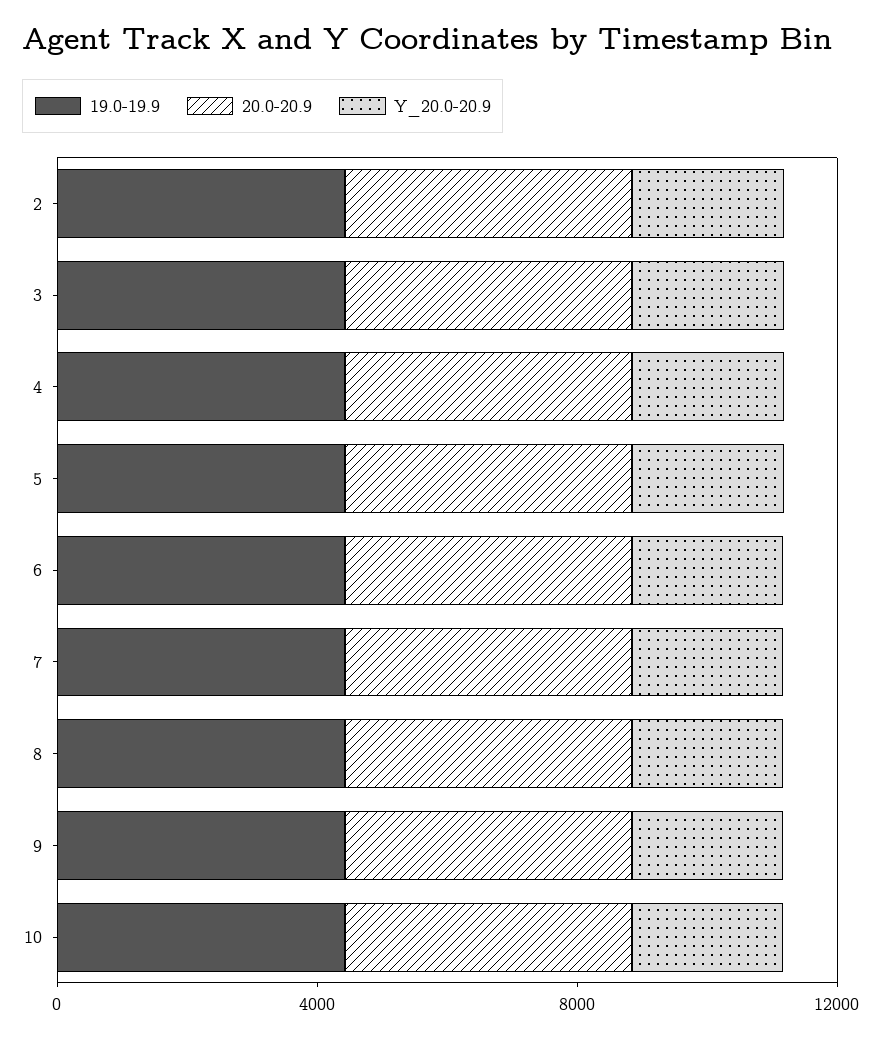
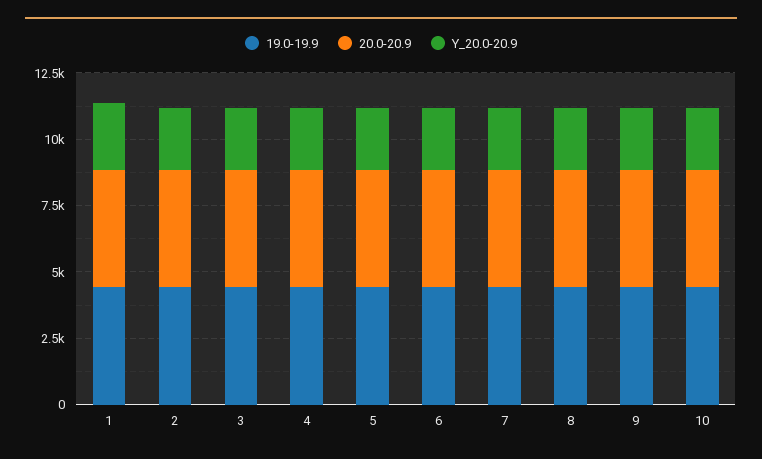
  {
    "19.0-19.9": {
      "2": 4500,
      "3": 4500,
      "4": 4500,
      "5": 4500,
      "6": 4500,
      "7": 4500,
      "8": 4500,
      "9": 4500,
-     "10": 4500
+     "10": 4500,
+     "1": 4500
    },
    "20.0-20.9": {
      "2": 4500,
      "3": 4500,
      "4": 4500,
      "5": 4500,
      "6": 4500,
      "7": 4500,
      "8": 4500,
      "9": 4500,
-     "10": 4500
+     "10": 4500,
+     "1": 4500
    },
    "Y_20.0-20.9": {
      "2": 2500,
      "3": 2500,
      "4": 2500,
      "5": 2500,
      "6": 2500,
      "7": 2500,
      "8": 2500,
      "9": 2500,
-     "10": 2500
+     "10": 2500,
+     "1": 2500
    }
  }

